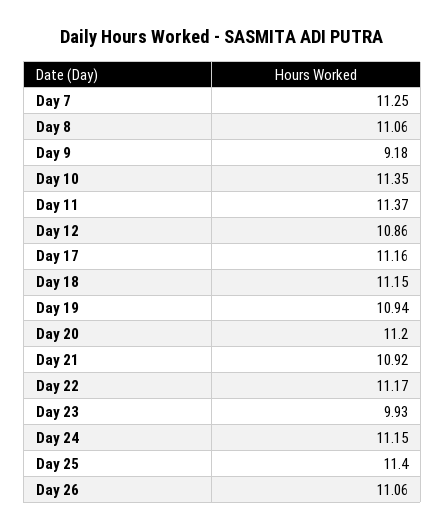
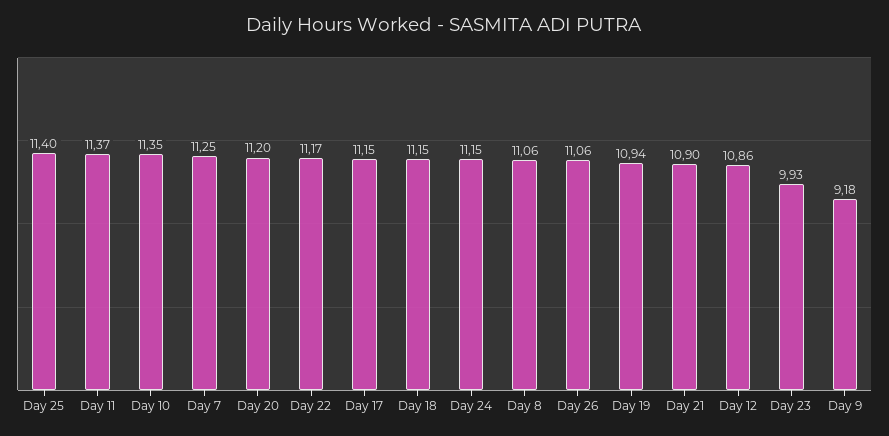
  {
    "Day 7": 11.25,
    "Day 8": 11.06,
    "Day 9": 9.18,
    "Day 10": 11.35,
    "Day 11": 11.37,
    "Day 12": 10.86,
-   "Day 17": 11.16,
+   "Day 17": 11.15,
    "Day 18": 11.15,
    "Day 19": 10.94,
    "Day 20": 11.2,
-   "Day 21": 10.92,
+   "Day 21": 10.9,
    "Day 22": 11.17,
    "Day 23": 9.93,
    "Day 24": 11.15,
    "Day 25": 11.4,
    "Day 26": 11.06
  }

